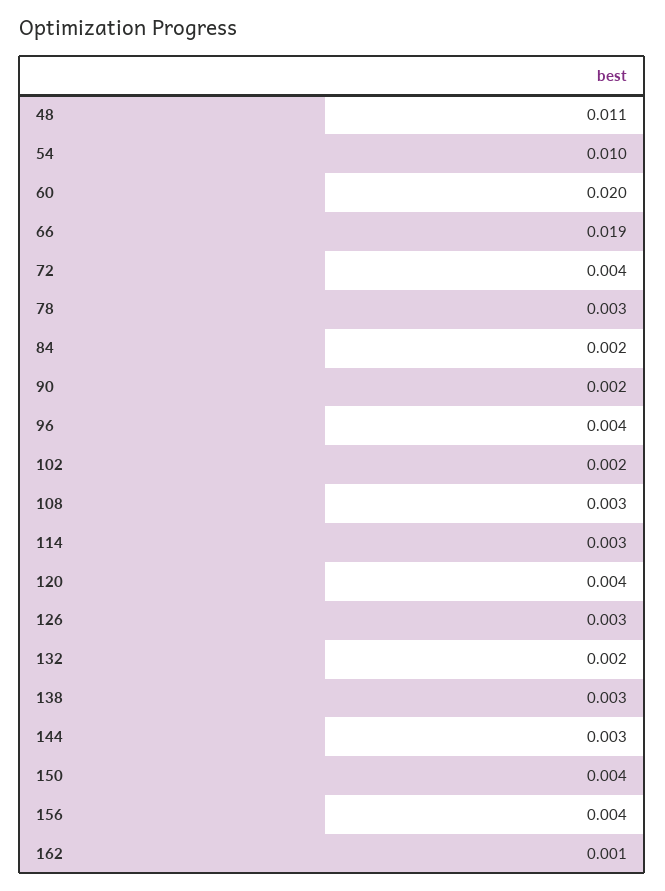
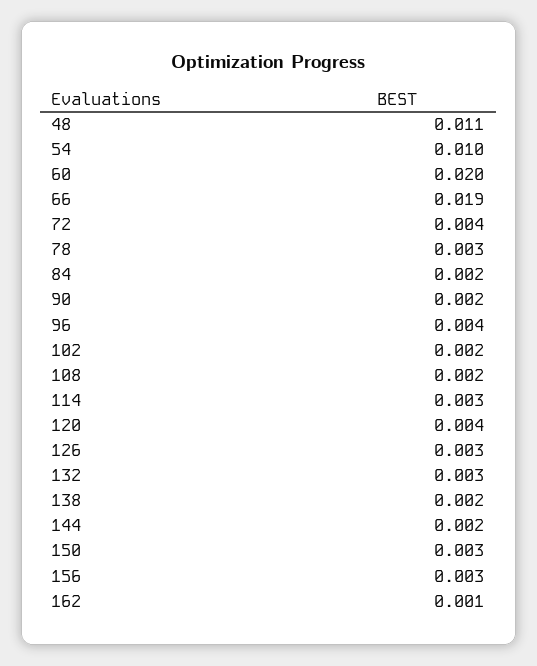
  {
    "48": 0.011,
    "54": 0.01,
    "60": 0.02,
    "66": 0.019,
    "72": 0.004,
    "78": 0.003,
    "84": 0.002,
    "90": 0.002,
    "96": 0.004,
    "102": 0.002,
-   "108": 0.003,
+   "108": 0.002,
    "114": 0.003,
    "120": 0.004,
    "126": 0.003,
-   "132": 0.002,
+   "132": 0.003,
-   "138": 0.003,
+   "138": 0.002,
-   "144": 0.003,
+   "144": 0.002,
-   "150": 0.004,
+   "150": 0.003,
-   "156": 0.004,
+   "156": 0.003,
    "162": 0.001
  }

